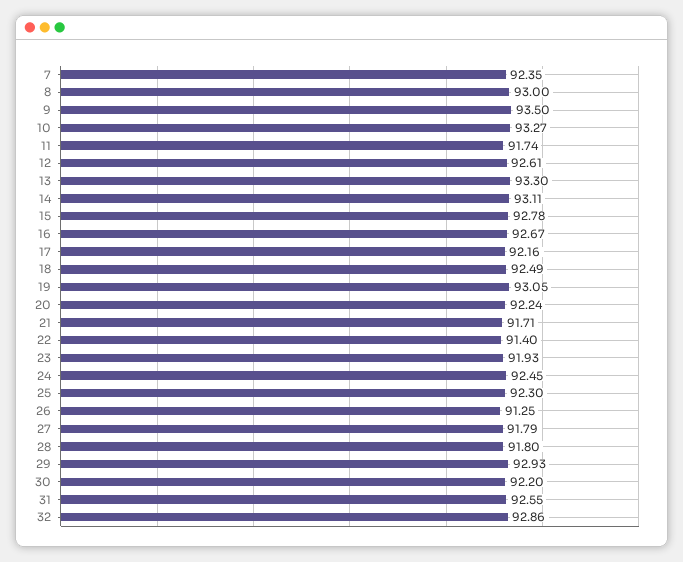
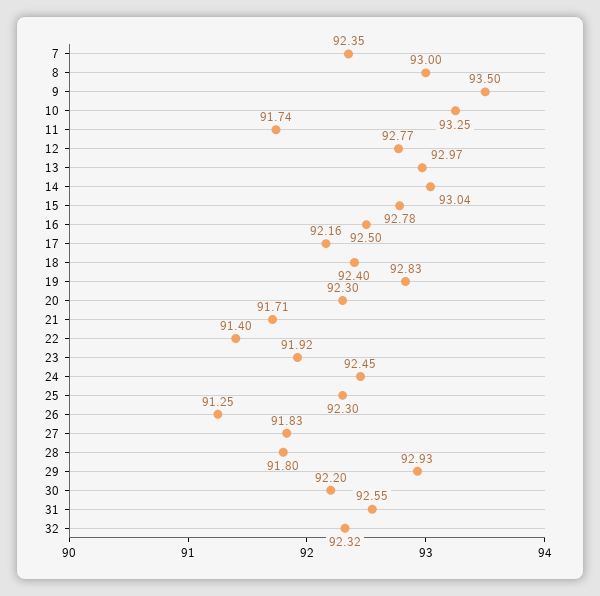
  {
    "7": 92.35,
    "8": 93,
    "9": 93.5,
-   "10": 93.27,
+   "10": 93.25,
    "11": 91.74,
-   "12": 92.61,
+   "12": 92.77,
-   "13": 93.3,
+   "13": 92.97,
-   "14": 93.11,
+   "14": 93.04,
    "15": 92.78,
-   "16": 92.67,
+   "16": 92.5,
    "17": 92.16,
-   "18": 92.49,
+   "18": 92.4,
-   "19": 93.05,
+   "19": 92.83,
-   "20": 92.24,
+   "20": 92.3,
    "21": 91.71,
    "22": 91.4,
-   "23": 91.93,
+   "23": 91.92,
    "24": 92.45,
    "25": 92.3,
    "26": 91.25,
-   "27": 91.79,
+   "27": 91.83,
    "28": 91.8,
    "29": 92.93,
    "30": 92.2,
    "31": 92.55,
-   "32": 92.86
+   "32": 92.32
  }

